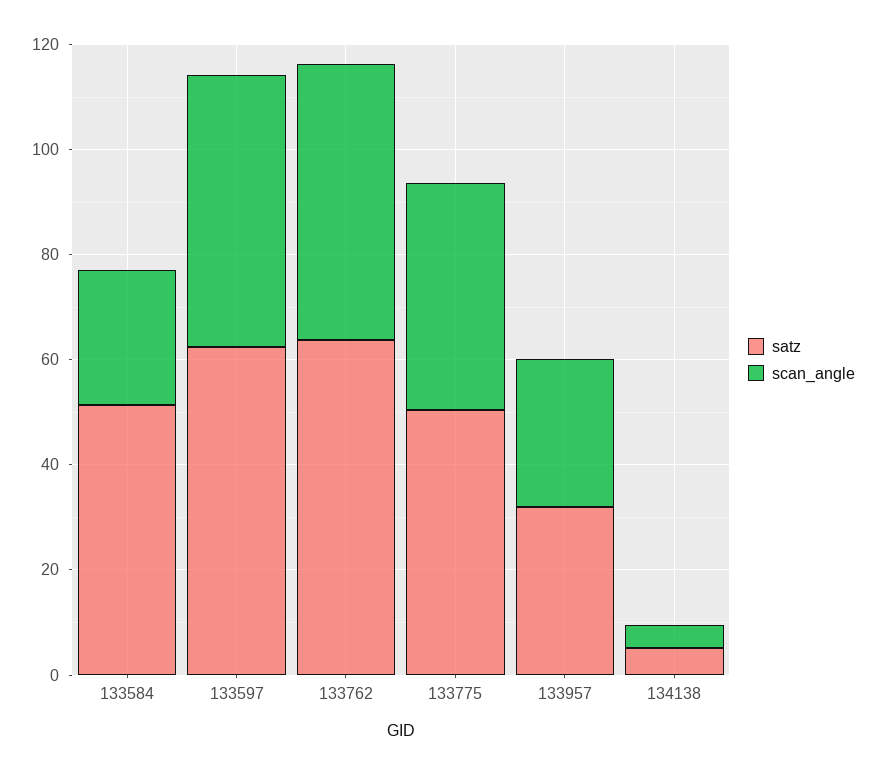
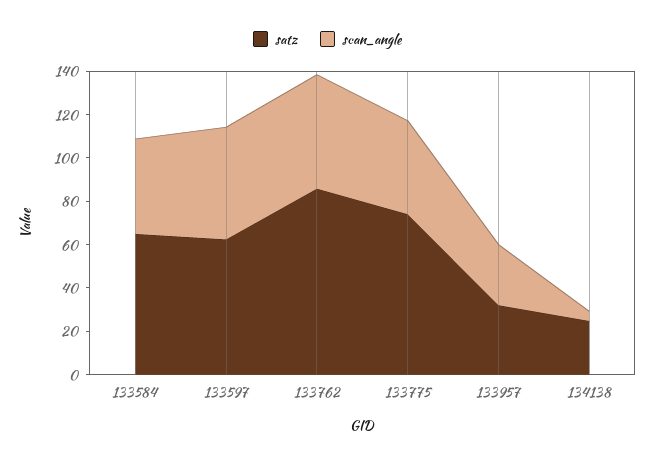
  {
    "satz": {
-     "133584": 50,
+     "133584": 65,
      "133597": 60,
-     "133762": 65,
+     "133762": 85,
-     "133775": 50,
+     "133775": 75,
      "133957": 30,
-     "134138": 5
+     "134138": 25
    },
    "scan_angle": {
-     "133584": 25,
+     "133584": 45,
      "133597": 50,
      "133762": 55,
      "133775": 45,
      "133957": 30,
      "134138": 5
    }
  }

